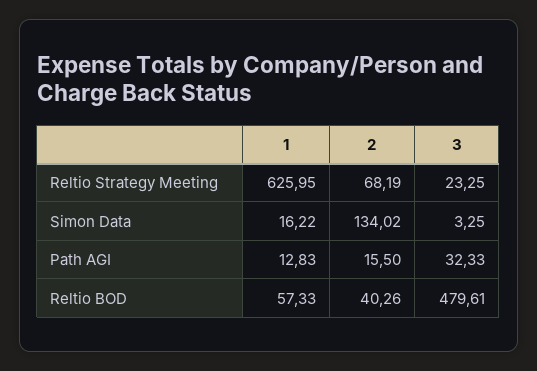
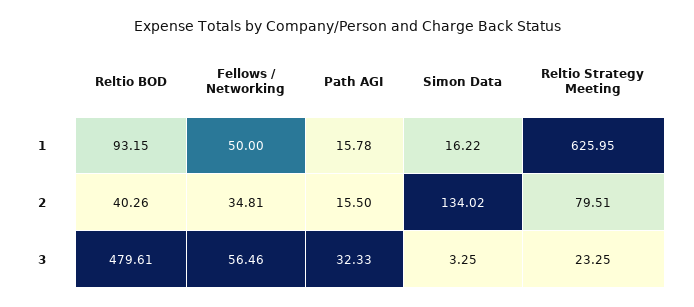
  {
    "1": {
      "Reltio Strategy Meeting": 625.95,
      "Simon Data": 16.22,
-     "Path AGI": 12.83,
+     "Path AGI": 15.78,
-     "Reltio BOD": 57.33
+     "Reltio BOD": 93.15,
+     "Fellows / Networking": 50
    },
    "2": {
-     "Reltio Strategy Meeting": 68.19,
+     "Reltio Strategy Meeting": 79.51,
      "Simon Data": 134.02,
      "Path AGI": 15.5,
-     "Reltio BOD": 40.26
+     "Reltio BOD": 40.26,
+     "Fellows / Networking": 34.81
    },
    "3": {
      "Reltio Strategy Meeting": 23.25,
      "Simon Data": 3.25,
      "Path AGI": 32.33,
-     "Reltio BOD": 479.61
+     "Reltio BOD": 479.61,
+     "Fellows / Networking": 56.46
    }
  }

